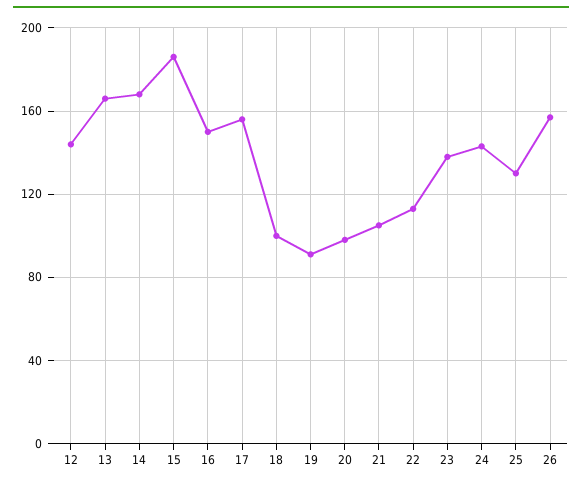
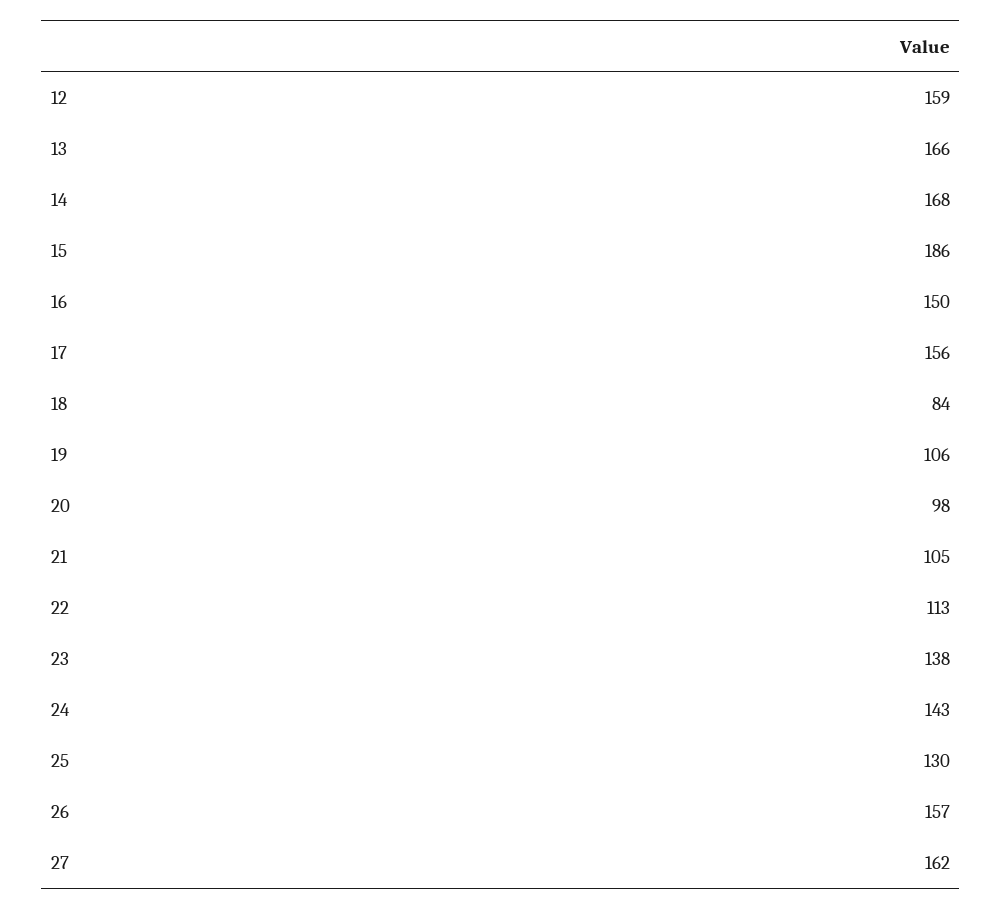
  {
-   "12": 145,
+   "12": 159,
    "13": 166,
    "14": 168,
    "15": 186,
    "16": 150,
    "17": 156,
-   "18": 100,
+   "18": 84,
-   "19": 90,
+   "19": 106,
    "20": 98,
    "21": 105,
    "22": 113,
    "23": 138,
    "24": 143,
    "25": 130,
-   "26": 157
+   "26": 157,
+   "27": 162
  }

